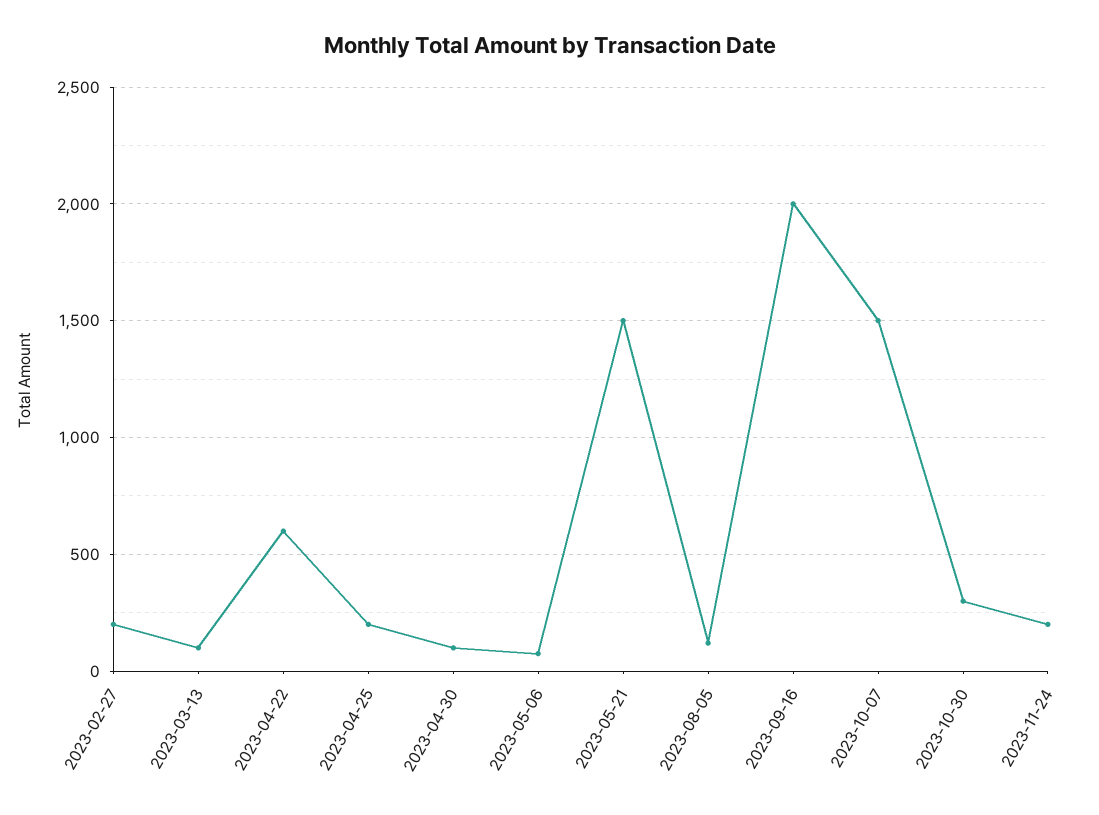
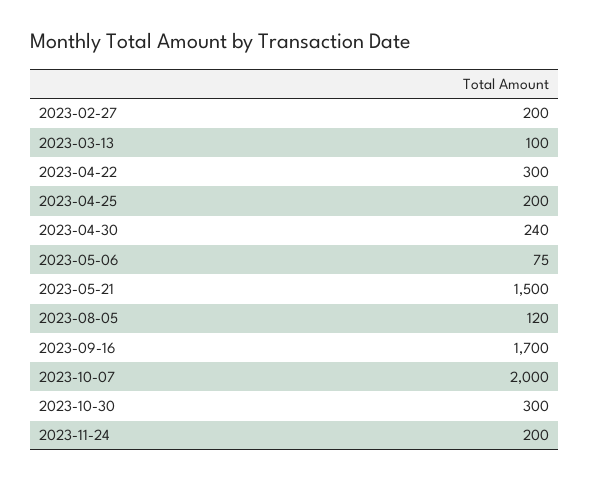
  {
    "2023-02-27": 200,
    "2023-03-13": 100,
-   "2023-04-22": 600,
+   "2023-04-22": 300,
    "2023-04-25": 200,
-   "2023-04-30": 100,
+   "2023-04-30": 240,
    "2023-05-06": 75,
    "2023-05-21": 1500,
    "2023-08-05": 120,
-   "2023-09-16": 2000,
+   "2023-09-16": 1700,
-   "2023-10-07": 1500,
+   "2023-10-07": 2000,
    "2023-10-30": 300,
    "2023-11-24": 200
  }

